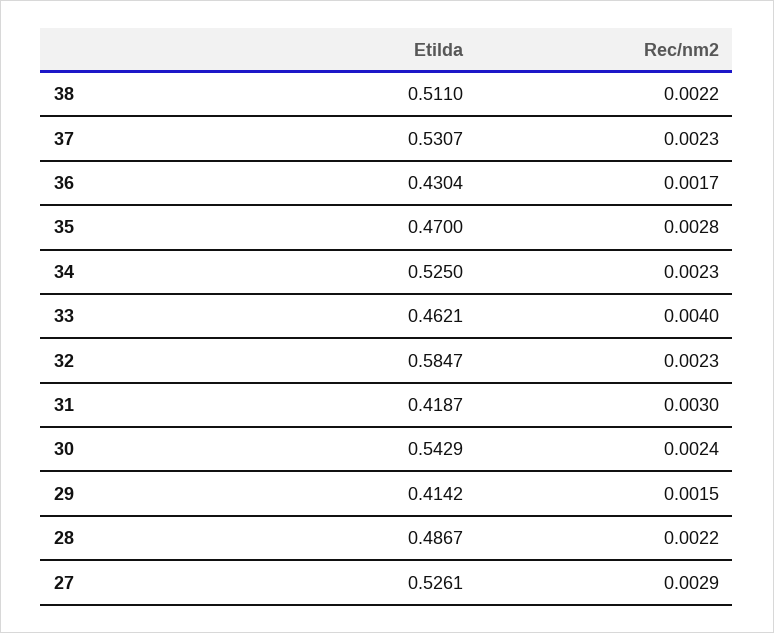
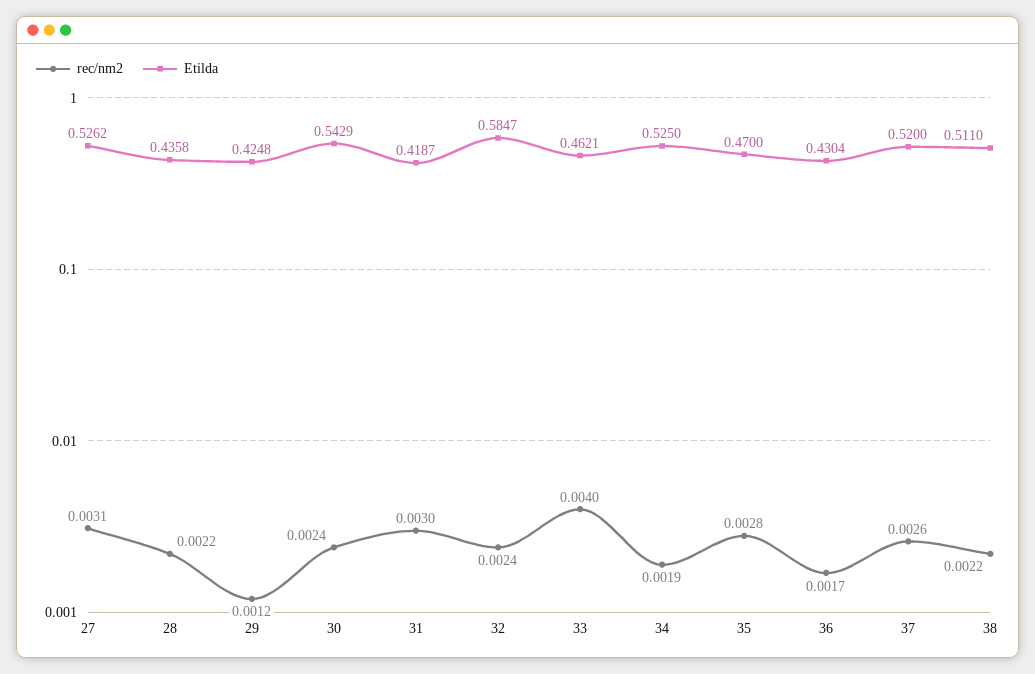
  {
    "Etilda": {
      "38": 0.511,
-     "37": 0.5307,
+     "37": 0.52,
      "36": 0.4304,
      "35": 0.47,
      "34": 0.525,
      "33": 0.4621,
      "32": 0.5847,
      "31": 0.4187,
      "30": 0.5429,
-     "29": 0.4142,
+     "29": 0.4248,
-     "28": 0.4867,
+     "28": 0.4358,
-     "27": 0.5261
+     "27": 0.5262
    },
    "Rec/nm2": {
      "38": 0.0022,
-     "37": 0.0023,
+     "37": 0.0026,
      "36": 0.0017,
      "35": 0.0028,
-     "34": 0.0023,
+     "34": 0.0019,
      "33": 0.004,
-     "32": 0.0023,
+     "32": 0.0024,
      "31": 0.003,
      "30": 0.0024,
-     "29": 0.0015,
+     "29": 0.0012,
      "28": 0.0022,
-     "27": 0.0029
+     "27": 0.0031
    }
  }

